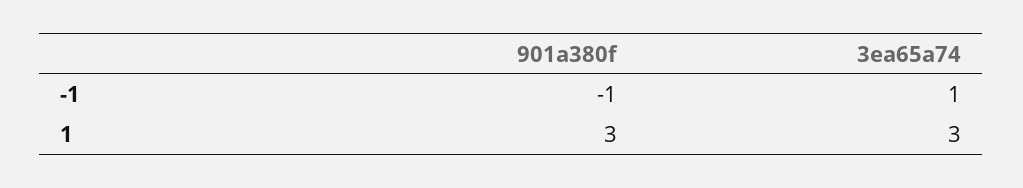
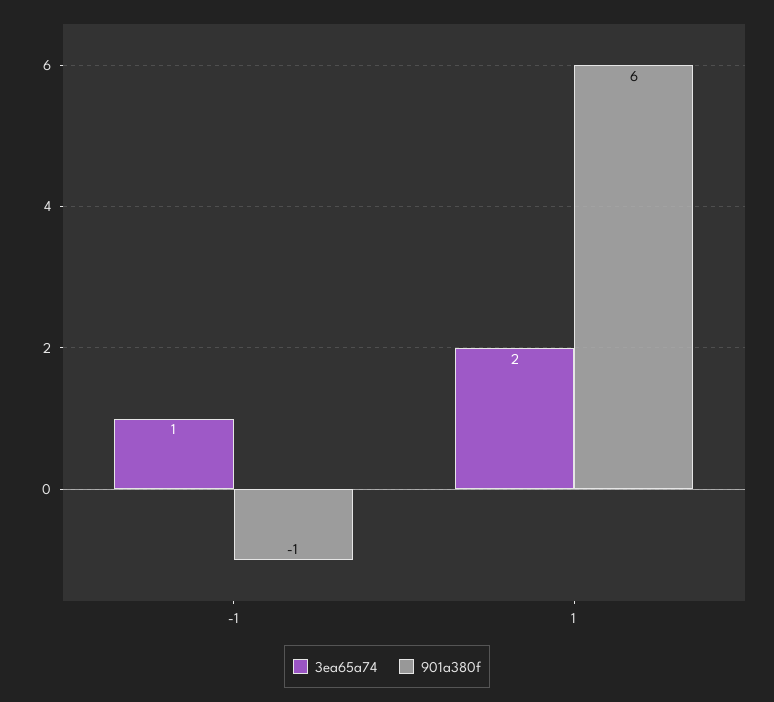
  {
    "901a380f": {
      "-1": -1,
-     "1": 3
+     "1": 6
    },
    "3ea65a74": {
      "-1": 1,
-     "1": 3
+     "1": 2
    }
  }

